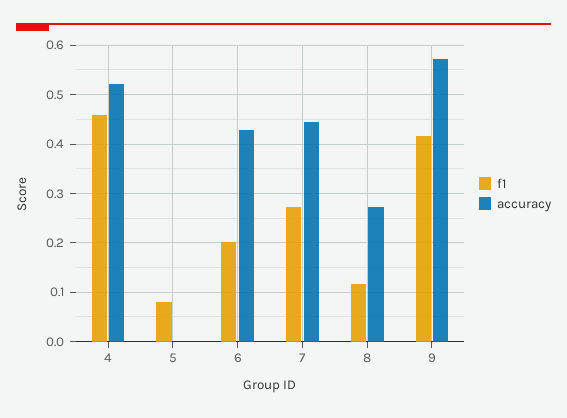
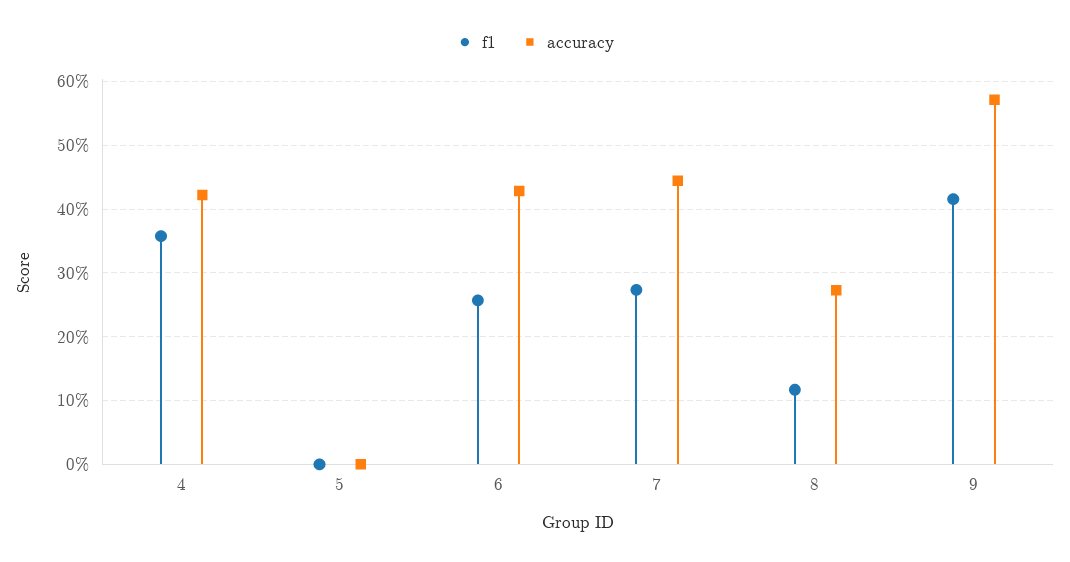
  {
    "f1": {
-     "4": 0.46,
+     "4": 0.36,
-     "5": 0.08,
+     "5": 0,
-     "6": 0.2,
+     "6": 0.26,
      "7": 0.27,
      "8": 0.12,
      "9": 0.42
    },
    "accuracy": {
-     "4": 0.52,
+     "4": 0.42,
      "5": 0,
      "6": 0.43,
      "7": 0.44,
      "8": 0.27,
      "9": 0.57
    }
  }

